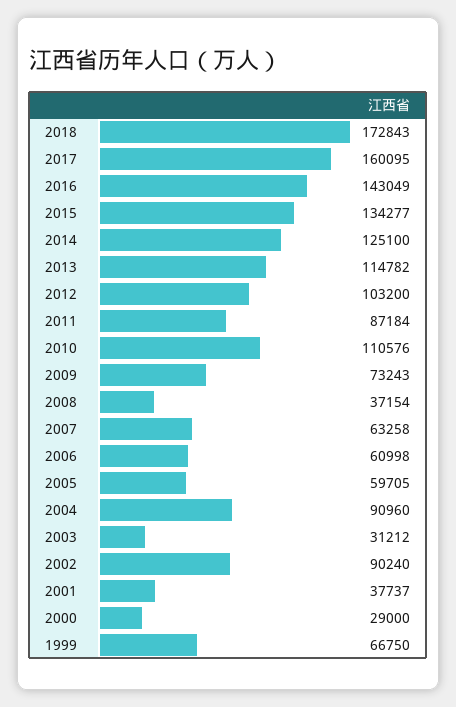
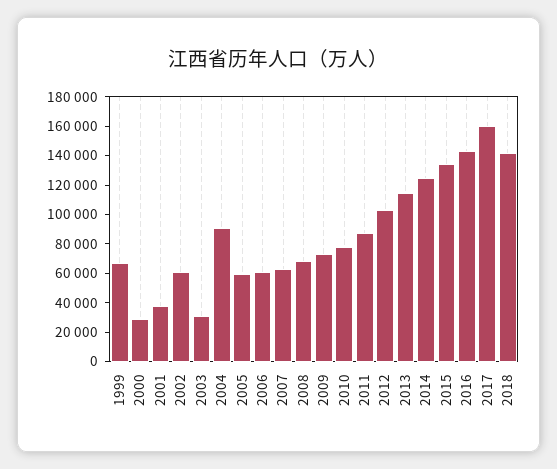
  {
-   "2018": 172843,
+   "2018": 140000,
    "2017": 160095,
    "2016": 143049,
    "2015": 134277,
    "2014": 125100,
    "2013": 114782,
    "2012": 103200,
    "2011": 87184,
-   "2010": 110576,
+   "2010": 80000,
    "2009": 73243,
-   "2008": 37154,
+   "2008": 70000,
    "2007": 63258,
    "2006": 60998,
    "2005": 59705,
    "2004": 90960,
    "2003": 31212,
-   "2002": 90240,
+   "2002": 60000,
    "2001": 37737,
    "2000": 29000,
    "1999": 66750
  }

